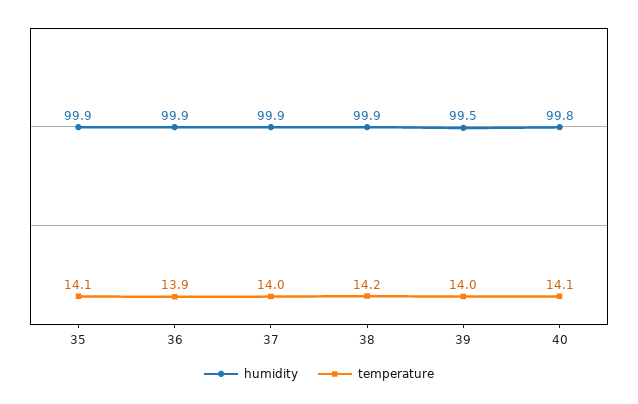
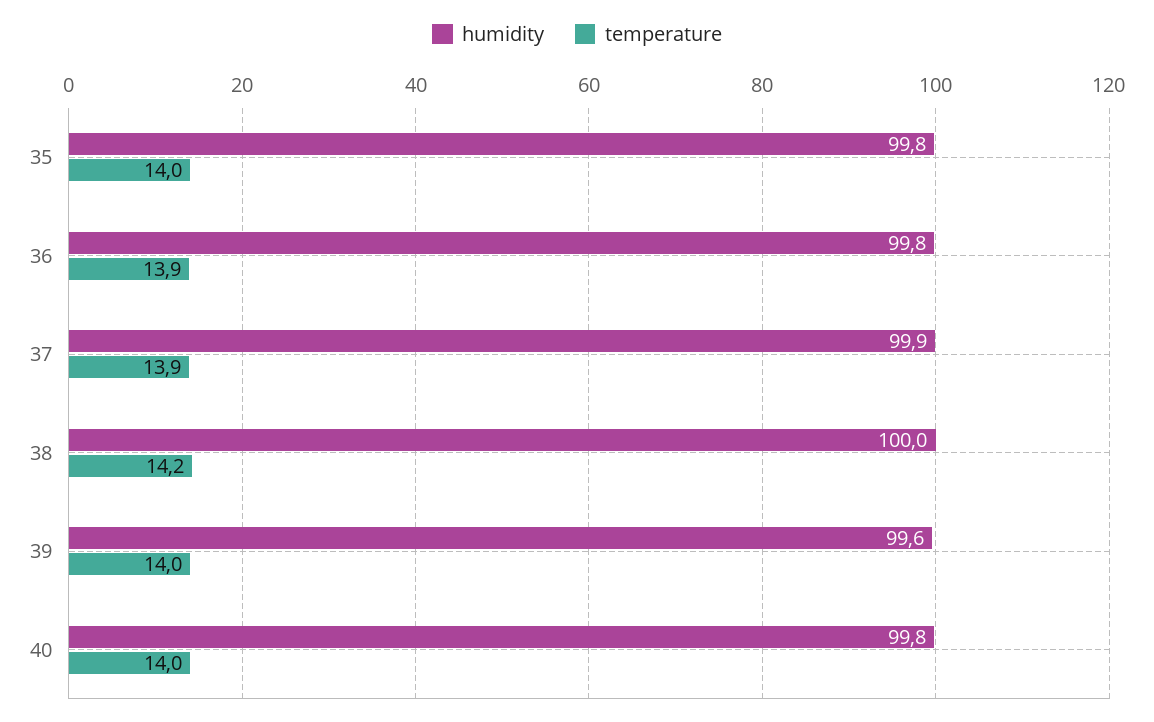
  {
    "humidity": {
-     "35": 99.9,
+     "35": 99.8,
-     "36": 99.9,
+     "36": 99.8,
      "37": 99.9,
-     "38": 99.9,
+     "38": 100,
-     "39": 99.5,
+     "39": 99.6,
      "40": 99.8
    },
    "temperature": {
-     "35": 14.1,
+     "35": 14,
      "36": 13.9,
-     "37": 14,
+     "37": 13.9,
      "38": 14.2,
      "39": 14,
-     "40": 14.1
+     "40": 14
    }
  }

